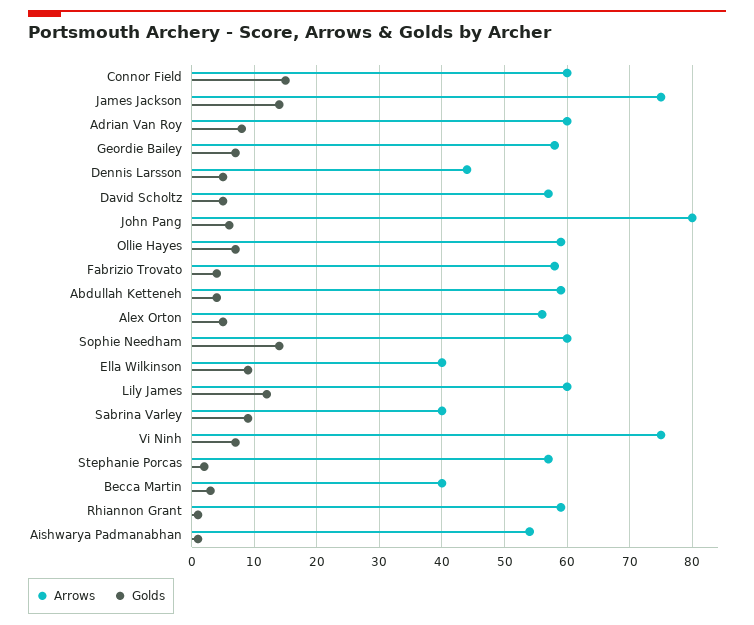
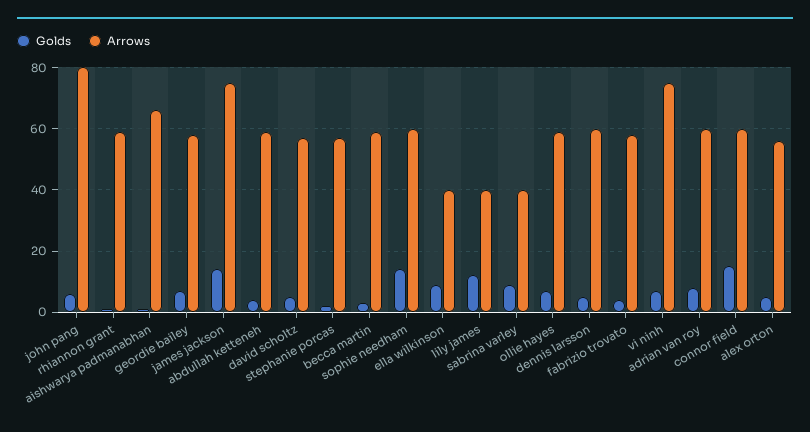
  {
    "Arrows": {
      "Connor Field": 60,
      "James Jackson": 75,
      "Adrian Van Roy": 60,
      "Geordie Bailey": 58,
-     "Dennis Larsson": 44,
+     "Dennis Larsson": 60,
      "David Scholtz": 57,
      "John Pang": 80,
      "Ollie Hayes": 59,
      "Fabrizio Trovato": 58,
      "Abdullah Ketteneh": 59,
      "Alex Orton": 56,
      "Sophie Needham": 60,
      "Ella Wilkinson": 40,
-     "Lily James": 60,
+     "Lily James": 40,
      "Sabrina Varley": 40,
      "Vi Ninh": 75,
      "Stephanie Porcas": 57,
-     "Becca Martin": 40,
+     "Becca Martin": 60,
      "Rhiannon Grant": 59,
-     "Aishwarya Padmanabhan": 54
+     "Aishwarya Padmanabhan": 65
    },
    "Golds": {
      "Connor Field": 15,
      "James Jackson": 14,
      "Adrian Van Roy": 8,
      "Geordie Bailey": 7,
      "Dennis Larsson": 5,
      "David Scholtz": 5,
      "John Pang": 6,
      "Ollie Hayes": 7,
      "Fabrizio Trovato": 4,
      "Abdullah Ketteneh": 4,
      "Alex Orton": 5,
      "Sophie Needham": 14,
      "Ella Wilkinson": 9,
      "Lily James": 12,
      "Sabrina Varley": 9,
      "Vi Ninh": 7,
      "Stephanie Porcas": 2,
      "Becca Martin": 3,
      "Rhiannon Grant": 1,
      "Aishwarya Padmanabhan": 1
    }
  }

